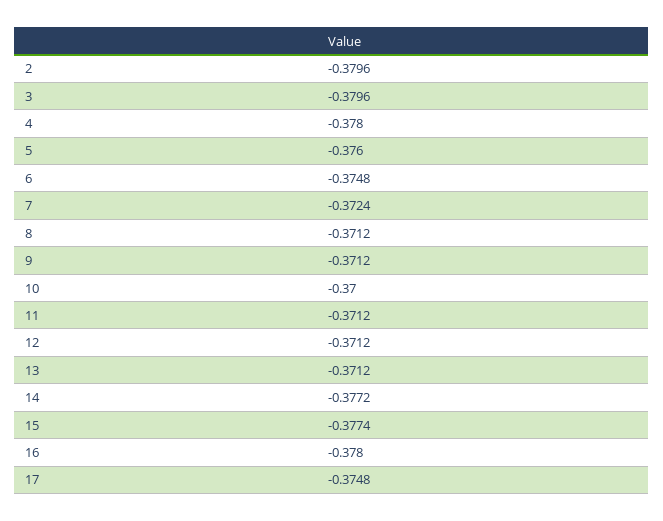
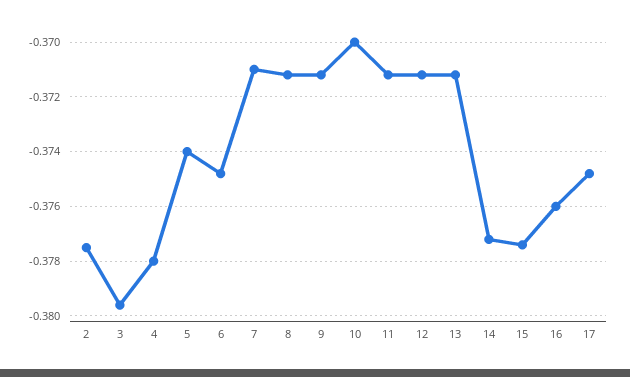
  {
-   "2": -0.3796,
+   "2": -0.3775,
    "3": -0.3796,
    "4": -0.378,
-   "5": -0.376,
+   "5": -0.374,
    "6": -0.3748,
-   "7": -0.3724,
+   "7": -0.371,
    "8": -0.3712,
    "9": -0.3712,
    "10": -0.37,
    "11": -0.3712,
    "12": -0.3712,
    "13": -0.3712,
    "14": -0.3772,
    "15": -0.3774,
-   "16": -0.378,
+   "16": -0.376,
    "17": -0.3748
  }

